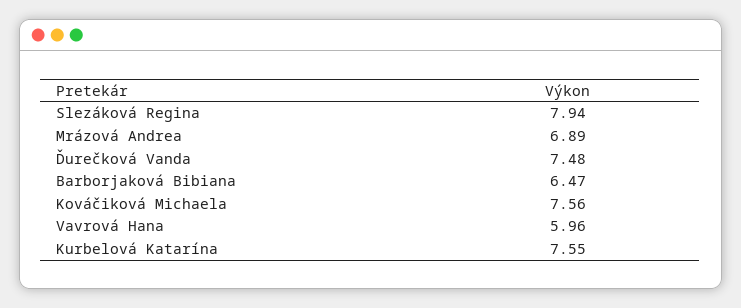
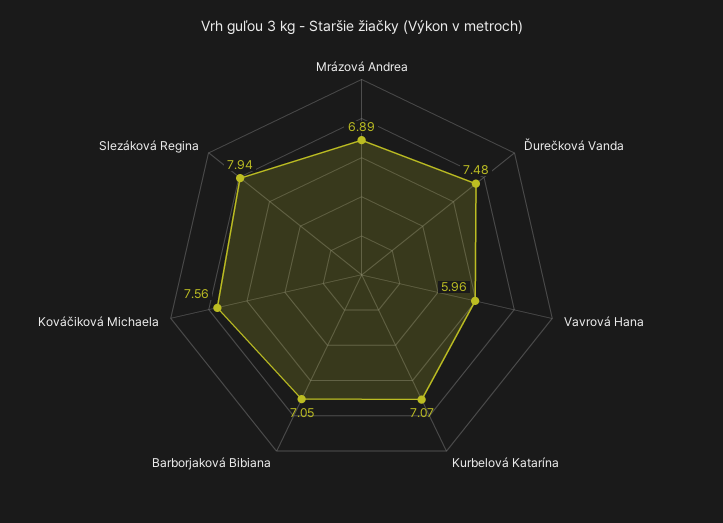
  {
    "Slezáková Regina": 7.94,
    "Mrázová Andrea": 6.89,
    "Ďurečková Vanda": 7.48,
-   "Barborjaková Bibiana": 6.47,
+   "Barborjaková Bibiana": 7.05,
    "Kováčiková Michaela": 7.56,
    "Vavrová Hana": 5.96,
-   "Kurbelová Katarína": 7.55
+   "Kurbelová Katarína": 7.07
  }

